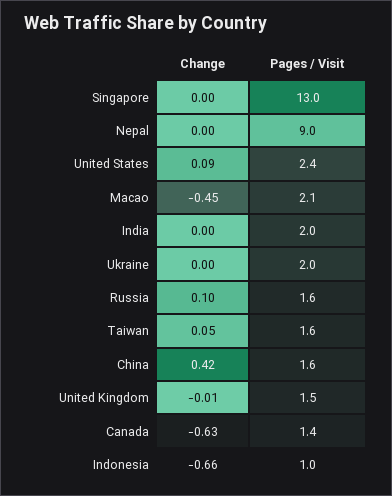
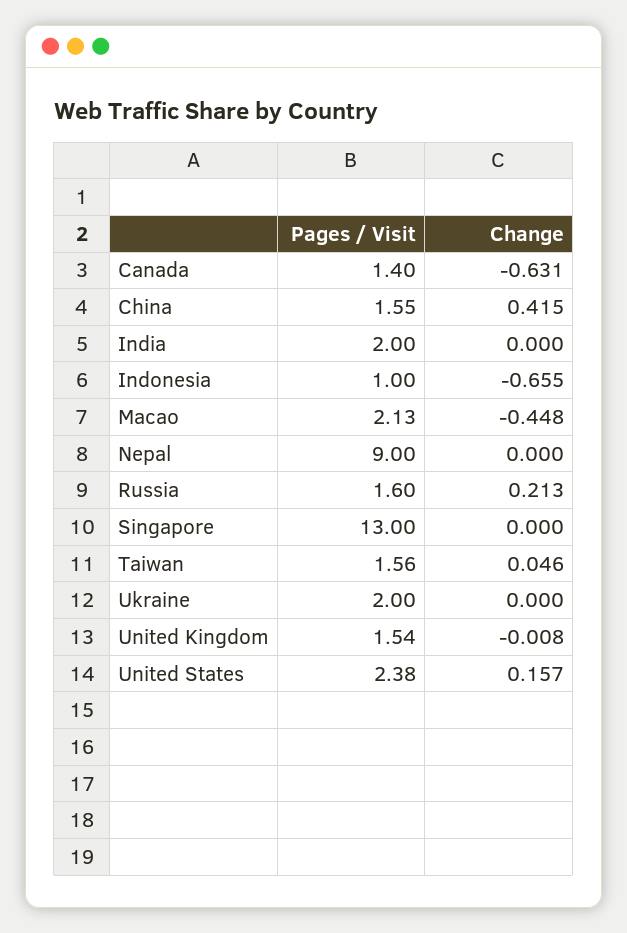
  {
    "Change": {
      "Singapore": 0,
      "Nepal": 0,
-     "United States": 0.09,
+     "United States": 0.157,
      "Macao": -0.448,
      "India": 0,
      "Ukraine": 0,
-     "Russia": 0.1,
+     "Russia": 0.213,
      "Taiwan": 0.046,
      "China": 0.415,
      "United Kingdom": -0.008,
      "Canada": -0.631,
      "Indonesia": -0.655
    },
    "Pages / Visit": {
      "Singapore": 13,
      "Nepal": 9,
      "United States": 2.38,
      "Macao": 2.13,
      "India": 2,
      "Ukraine": 2,
      "Russia": 1.6,
      "Taiwan": 1.56,
      "China": 1.55,
      "United Kingdom": 1.54,
      "Canada": 1.4,
      "Indonesia": 1
    }
  }

